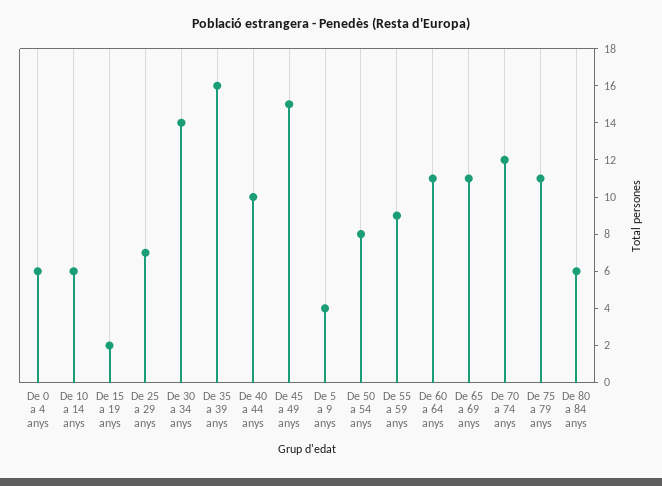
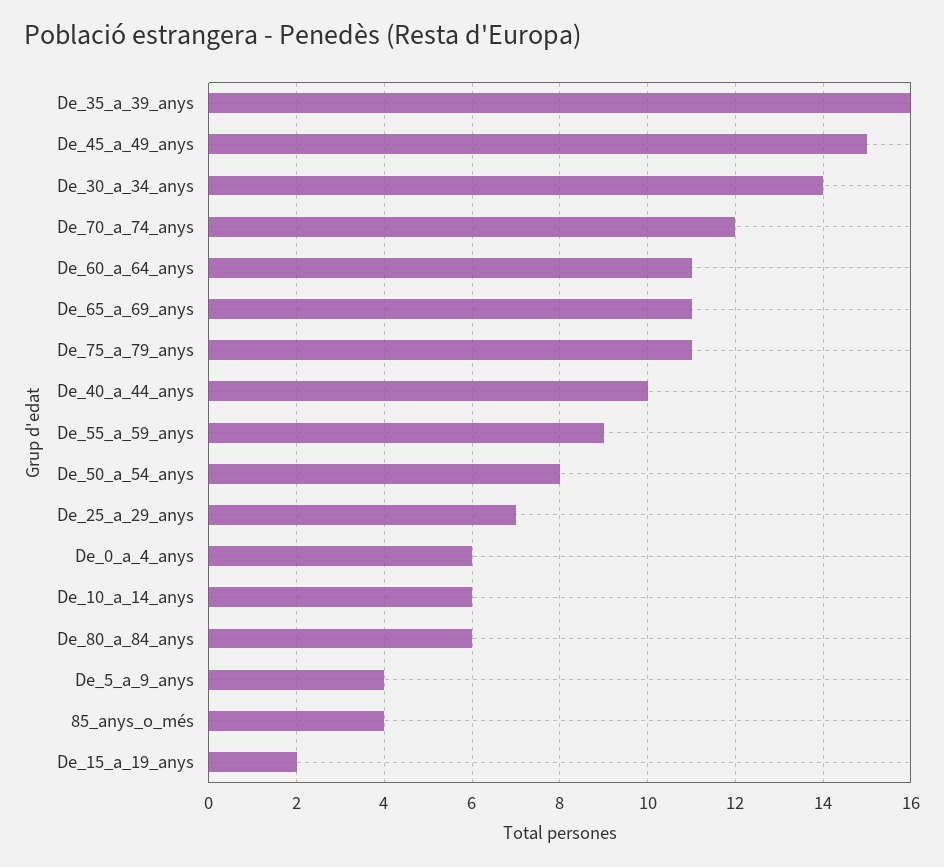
  {
    "De 0 a 4 anys": 6,
    "De 10 a 14 anys": 6,
    "De 15 a 19 anys": 2,
    "De 25 a 29 anys": 7,
    "De 30 a 34 anys": 14,
    "De 35 a 39 anys": 16,
    "De 40 a 44 anys": 10,
    "De 45 a 49 anys": 15,
    "De 5 a 9 anys": 4,
    "De 50 a 54 anys": 8,
    "De 55 a 59 anys": 9,
    "De 60 a 64 anys": 11,
    "De 65 a 69 anys": 11,
    "De 70 a 74 anys": 12,
    "De 75 a 79 anys": 11,
-   "De 80 a 84 anys": 6
+   "De 80 a 84 anys": 6,
+   "85_anys_o_més": 4
  }

